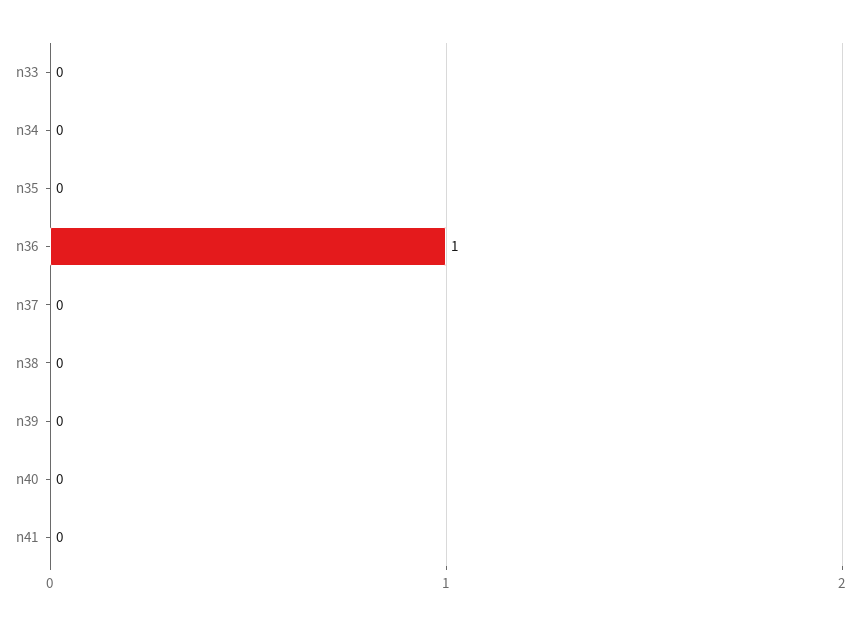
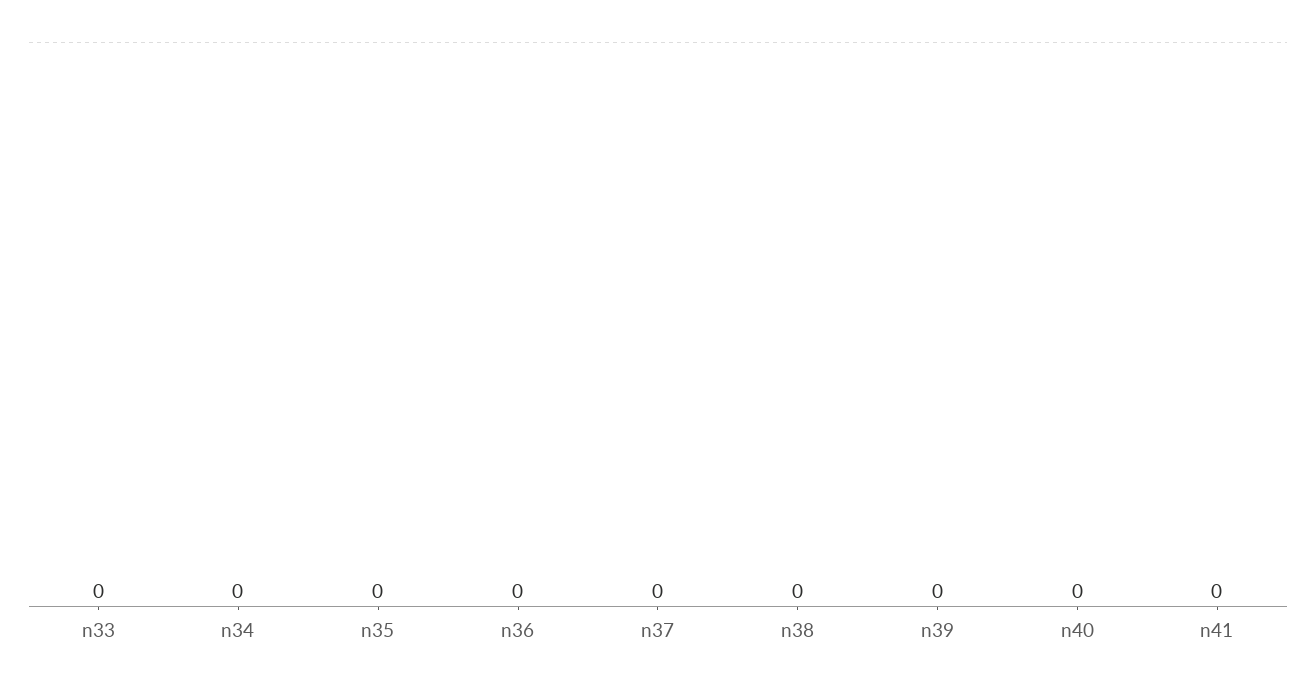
  {
    "n33": 0,
    "n34": 0,
    "n35": 0,
-   "n36": 1,
+   "n36": 0,
    "n37": 0,
    "n38": 0,
    "n39": 0,
    "n40": 0,
    "n41": 0
  }

